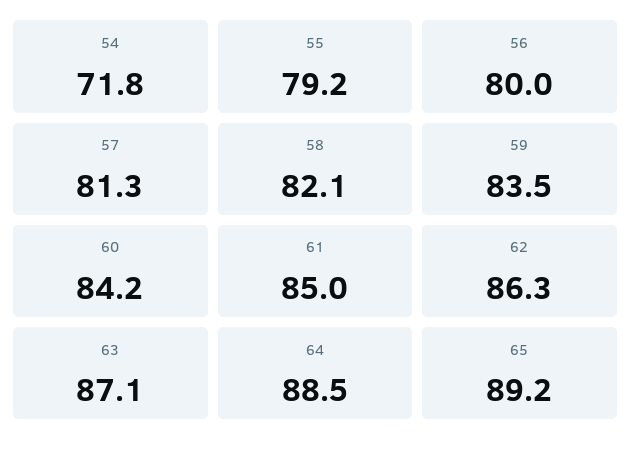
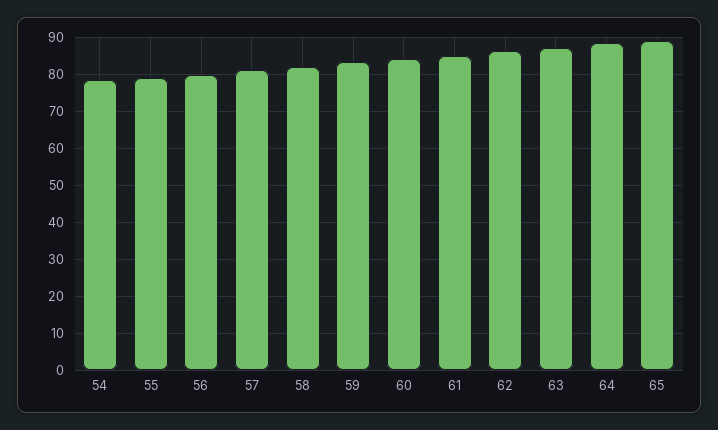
  {
-   "54": 71.8,
+   "54": 78,
    "55": 79.2,
    "56": 80,
    "57": 81.3,
    "58": 82.1,
    "59": 83.5,
    "60": 84.2,
    "61": 85,
    "62": 86.3,
    "63": 87.1,
    "64": 88.5,
    "65": 89.2
  }

